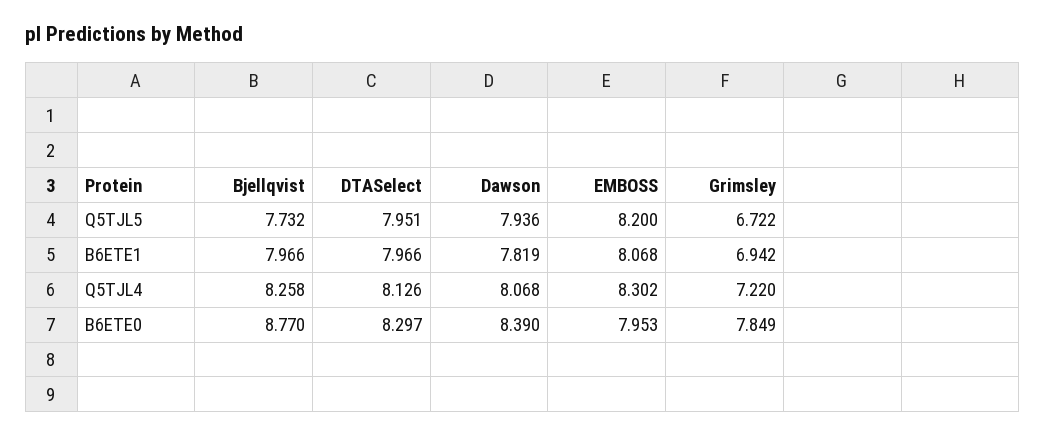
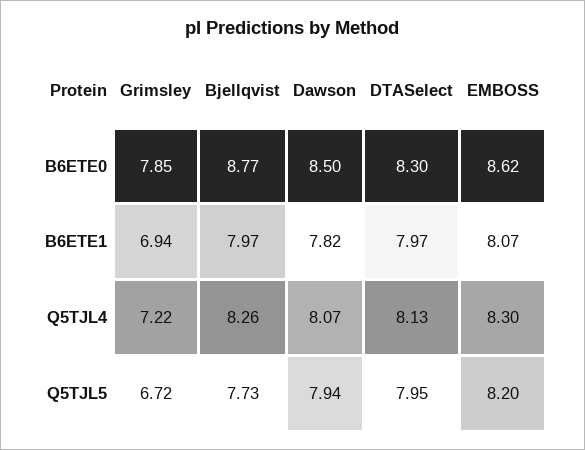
  {
    "Bjellqvist": {
      "Q5TJL5": 7.732,
      "B6ETE1": 7.966,
      "Q5TJL4": 8.258,
      "B6ETE0": 8.77
    },
    "DTASelect": {
      "Q5TJL5": 7.951,
      "B6ETE1": 7.966,
      "Q5TJL4": 8.126,
      "B6ETE0": 8.297
    },
    "Dawson": {
      "Q5TJL5": 7.936,
      "B6ETE1": 7.819,
      "Q5TJL4": 8.068,
-     "B6ETE0": 8.39
+     "B6ETE0": 8.5
    },
    "EMBOSS": {
      "Q5TJL5": 8.2,
      "B6ETE1": 8.068,
      "Q5TJL4": 8.302,
-     "B6ETE0": 7.953
+     "B6ETE0": 8.62
    },
    "Grimsley": {
      "Q5TJL5": 6.722,
      "B6ETE1": 6.942,
      "Q5TJL4": 7.22,
      "B6ETE0": 7.849
    }
  }

